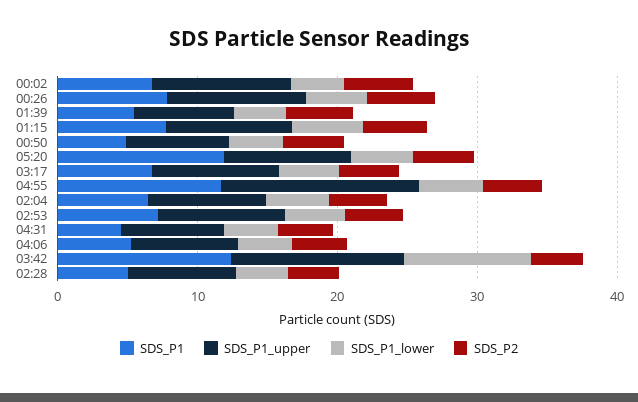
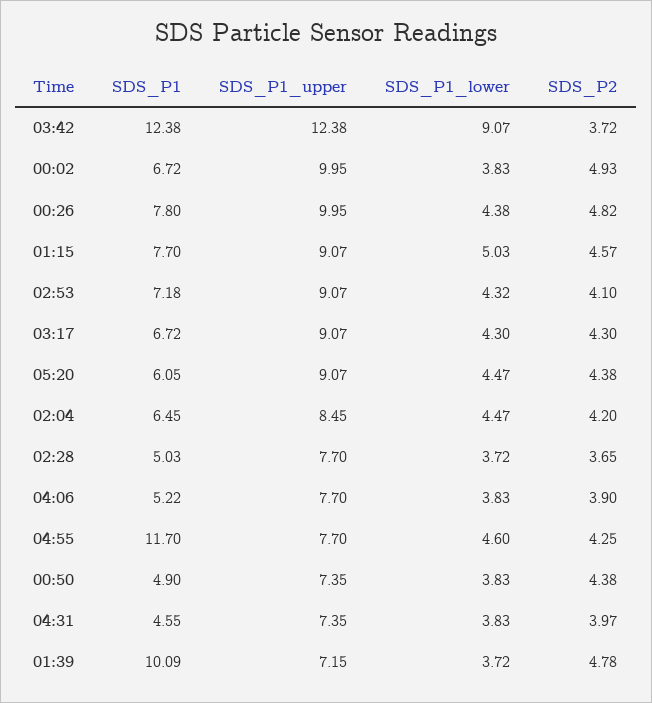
  {
    "SDS_P1": {
      "00:02": 6.72,
      "00:26": 7.8,
-     "01:39": 6,
+     "01:39": 10.09,
      "01:15": 7.7,
      "00:50": 4.9,
-     "05:20": 12,
+     "05:20": 6.05,
      "03:17": 6.72,
      "04:55": 11.7,
      "02:04": 6.45,
      "02:53": 7.18,
      "04:31": 4.55,
      "04:06": 5.22,
      "03:42": 12.38,
      "02:28": 5.03
    },
    "SDS_P1_upper": {
      "00:02": 9.95,
      "00:26": 9.95,
      "01:39": 7.15,
      "01:15": 9.07,
      "00:50": 7.35,
      "05:20": 9.07,
      "03:17": 9.07,
-     "04:55": 14,
+     "04:55": 7.7,
      "02:04": 8.45,
      "02:53": 9.07,
      "04:31": 7.35,
      "04:06": 7.7,
      "03:42": 12.38,
      "02:28": 7.7
    },
    "SDS_P1_lower": {
      "00:02": 3.83,
      "00:26": 4.38,
      "01:39": 3.72,
      "01:15": 5.03,
      "00:50": 3.83,
      "05:20": 4.47,
      "03:17": 4.3,
      "04:55": 4.6,
      "02:04": 4.47,
      "02:53": 4.32,
      "04:31": 3.83,
      "04:06": 3.83,
      "03:42": 9.07,
      "02:28": 3.72
    },
    "SDS_P2": {
      "00:02": 4.93,
      "00:26": 4.82,
      "01:39": 4.78,
      "01:15": 4.57,
      "00:50": 4.38,
      "05:20": 4.38,
      "03:17": 4.3,
      "04:55": 4.25,
      "02:04": 4.2,
      "02:53": 4.1,
      "04:31": 3.97,
      "04:06": 3.9,
      "03:42": 3.72,
      "02:28": 3.65
    }
  }

